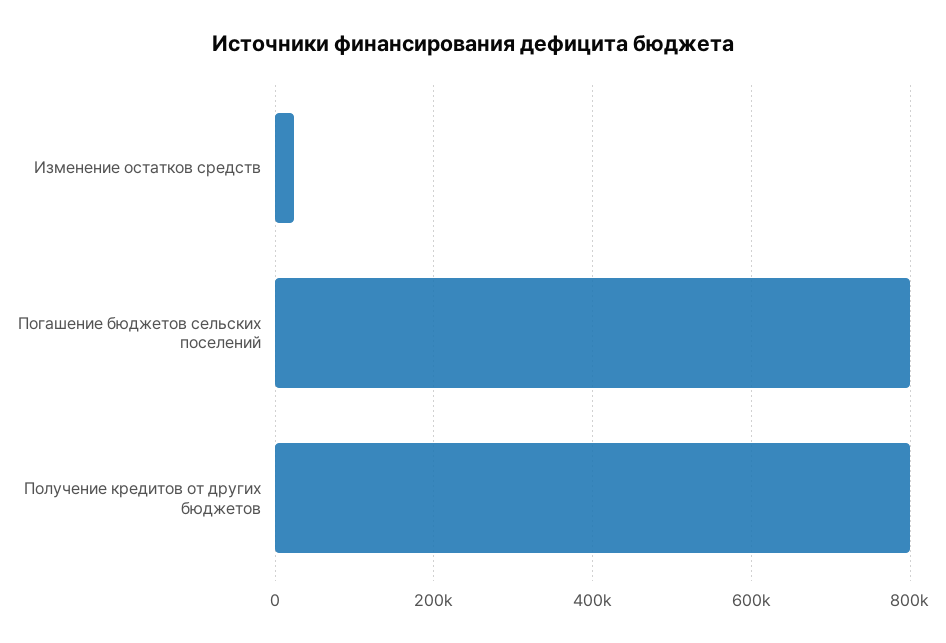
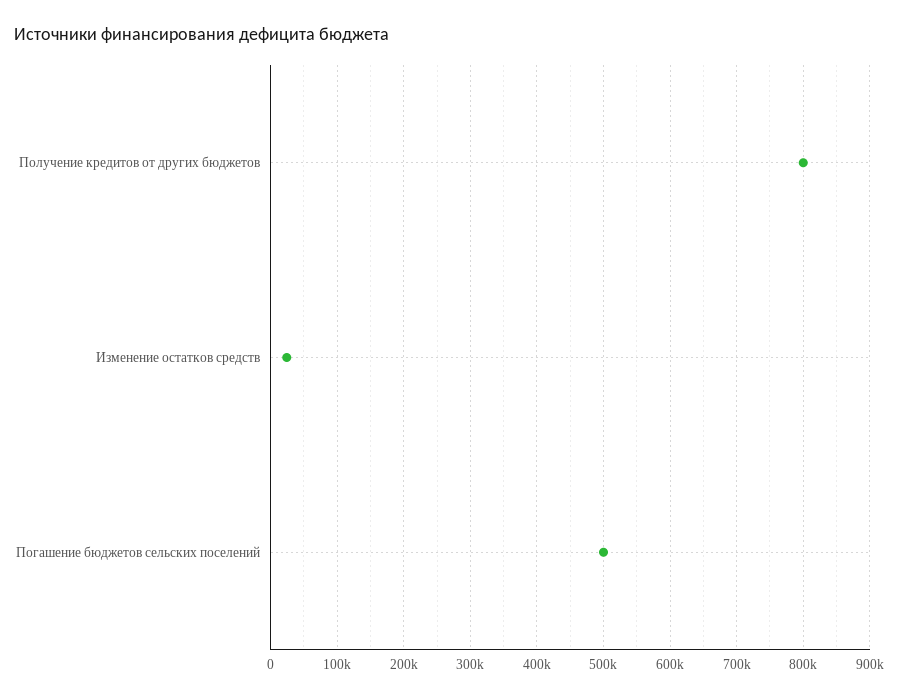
  {
    "Изменение остатков средств": 20000,
-   "Погашение бюджетов сельских поселений": 800000,
+   "Погашение бюджетов сельских поселений": 500000,
    "Получение кредитов от других бюджетов": 800000
  }

